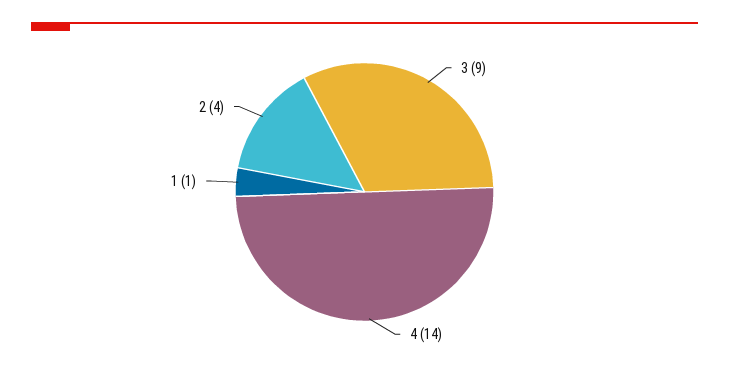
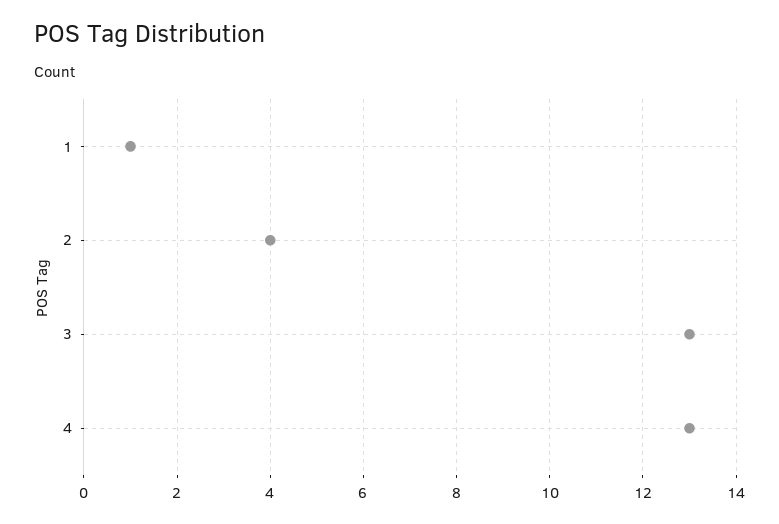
  {
-   "3": 9,
+   "3": 13,
-   "4": 14,
+   "4": 13,
    "1": 1,
    "2": 4
  }

